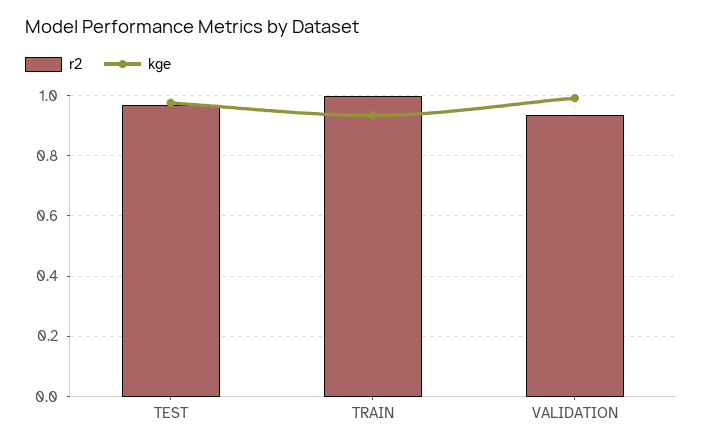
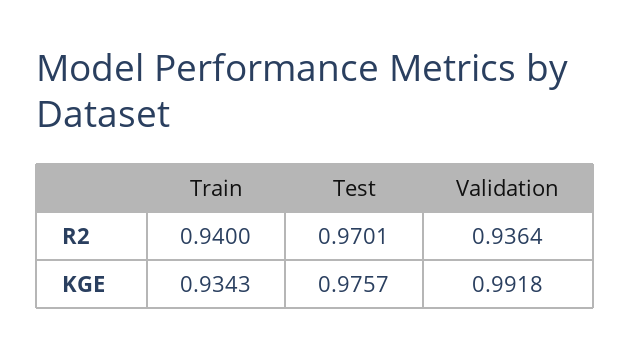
  {
    "r2": {
      "TEST": 0.9701,
-     "TRAIN": 1,
+     "TRAIN": 0.94,
      "VALIDATION": 0.9364
    },
    "kge": {
      "TEST": 0.9757,
      "TRAIN": 0.9343,
      "VALIDATION": 0.9918
    }
  }

